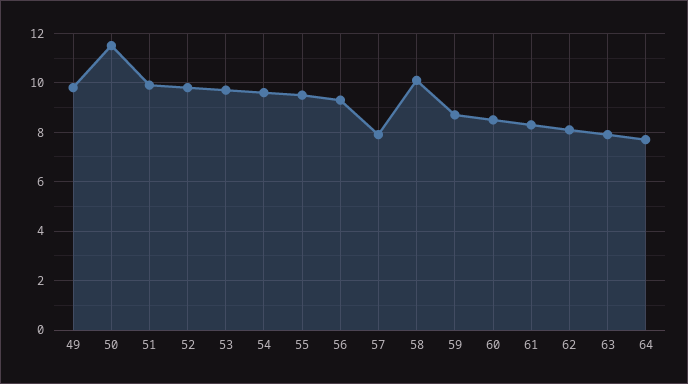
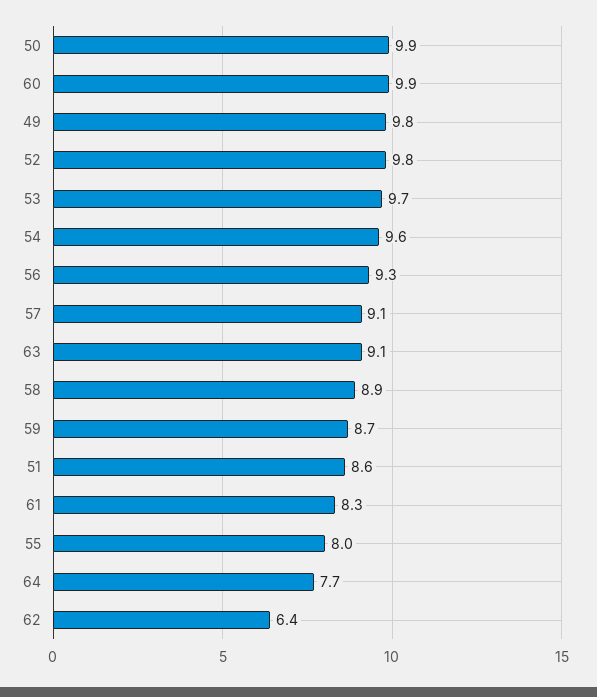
  {
    "49": 9.8,
-   "50": 11.5,
+   "50": 9.9,
-   "51": 10,
+   "51": 8.6,
    "52": 9.8,
    "53": 9.7,
    "54": 9.6,
-   "55": 9.5,
+   "55": 8,
    "56": 9.3,
-   "57": 8,
+   "57": 9.1,
-   "58": 10,
+   "58": 8.9,
    "59": 8.7,
-   "60": 8.5,
+   "60": 9.9,
    "61": 8.3,
-   "62": 8,
+   "62": 6.4,
-   "63": 8,
+   "63": 9.1,
    "64": 7.7
  }

